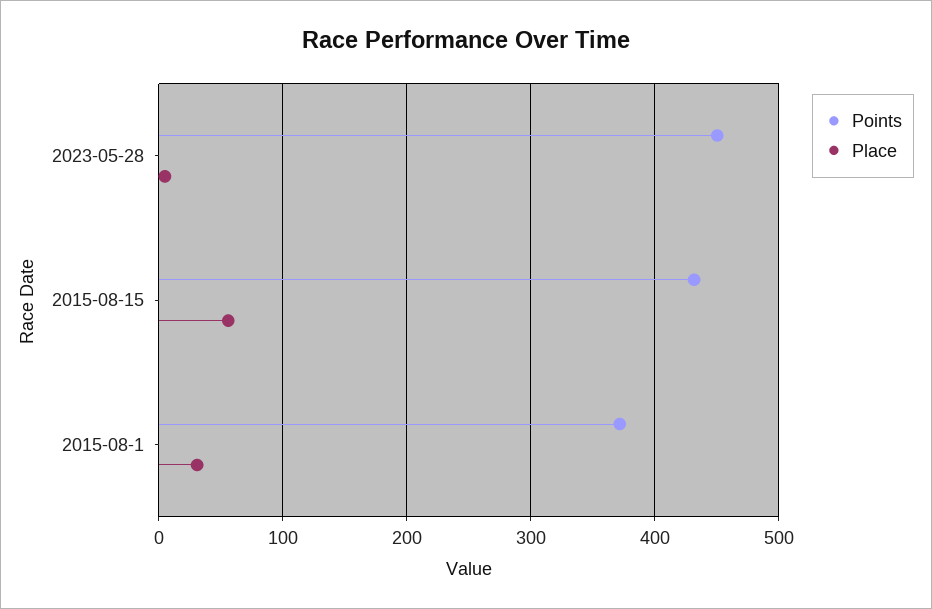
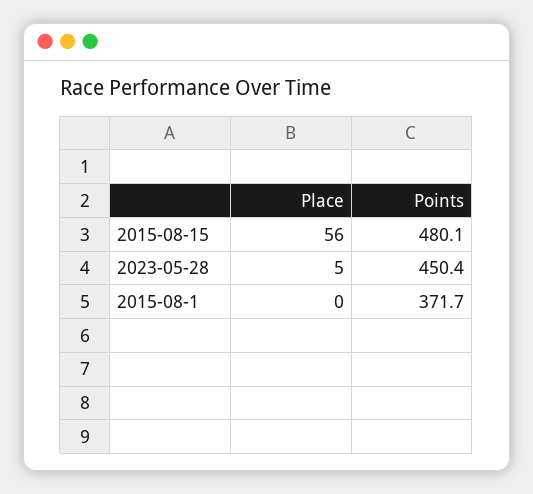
  {
    "Points": {
      "2023-05-28": 450.4,
-     "2015-08-15": 430,
+     "2015-08-15": 480.1,
      "2015-08-1": 371.7
    },
    "Place": {
      "2023-05-28": 5,
      "2015-08-15": 56,
-     "2015-08-1": 30
+     "2015-08-1": 0
    }
  }

